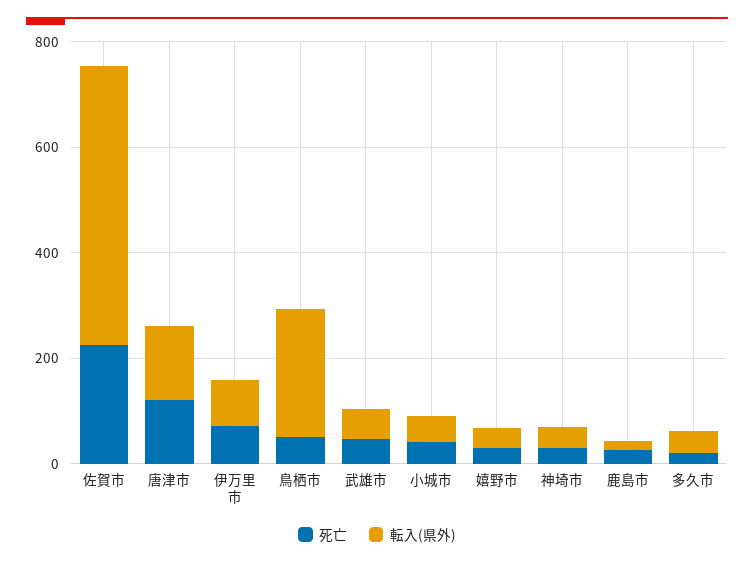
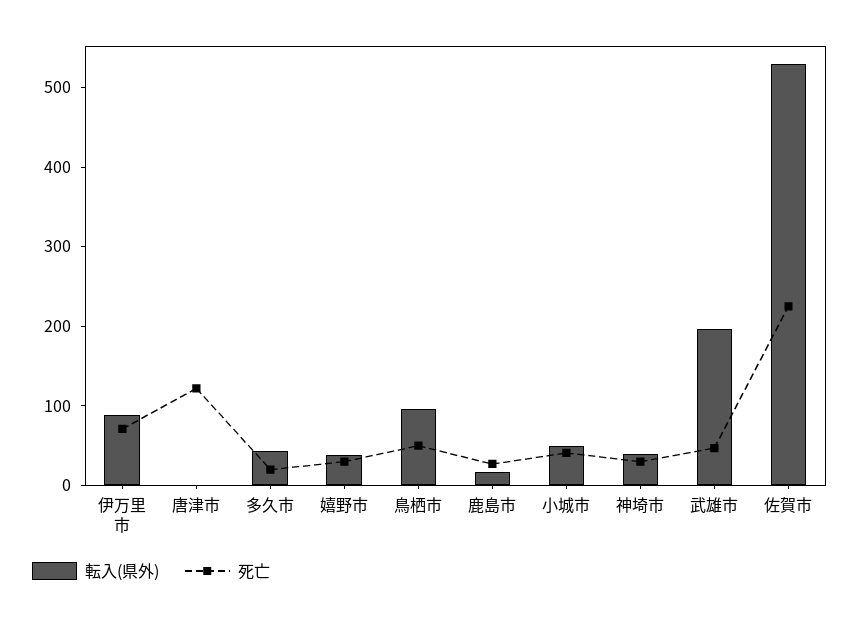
  {
    "死亡": {
      "佐賀市": 220,
      "唐津市": 120,
      "伊万里市": 80,
      "鳥栖市": 60,
      "武雄市": 40,
      "小城市": 40,
      "嬉野市": 40,
      "神埼市": 40,
      "鹿島市": 20,
      "多久市": 20
    },
    "転入(県外)": {
      "佐賀市": 540,
-     "唐津市": 150,
+     "唐津市": 0,
      "伊万里市": 80,
-     "鳥栖市": 250,
+     "鳥栖市": 100,
-     "武雄市": 50,
+     "武雄市": 200,
      "小城市": 40,
      "嬉野市": 40,
      "神埼市": 40,
      "鹿島市": 20,
      "多久市": 40
    }
  }

